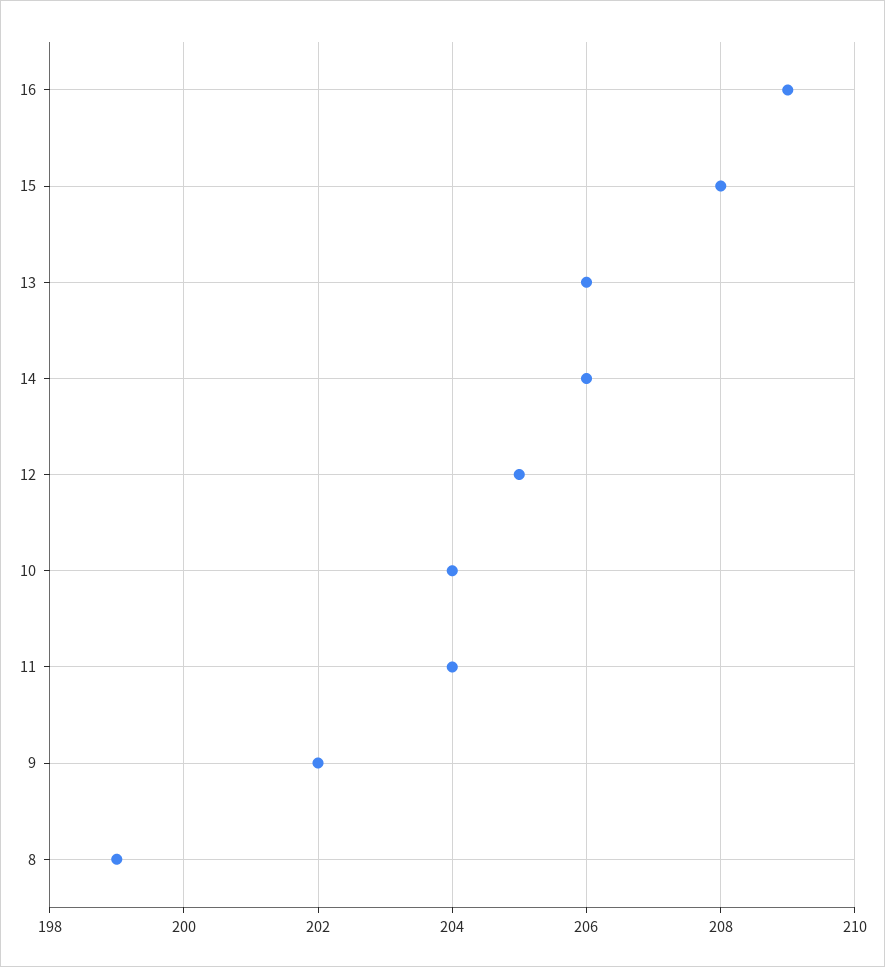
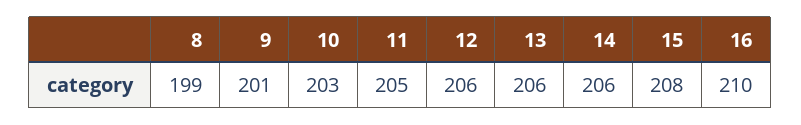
  {
-   "16": 209,
+   "16": 210,
    "15": 208,
    "13": 206,
    "14": 206,
-   "12": 205,
+   "12": 206,
-   "10": 204,
+   "10": 203,
-   "11": 204,
+   "11": 205,
-   "9": 202,
+   "9": 201,
    "8": 199
  }

